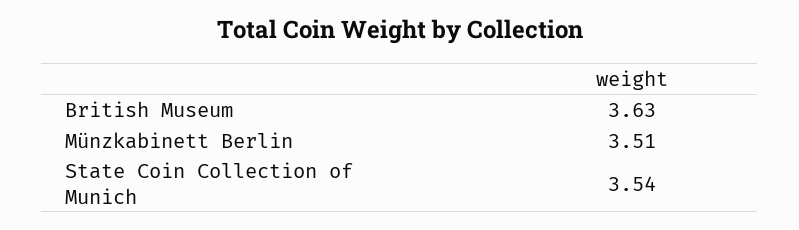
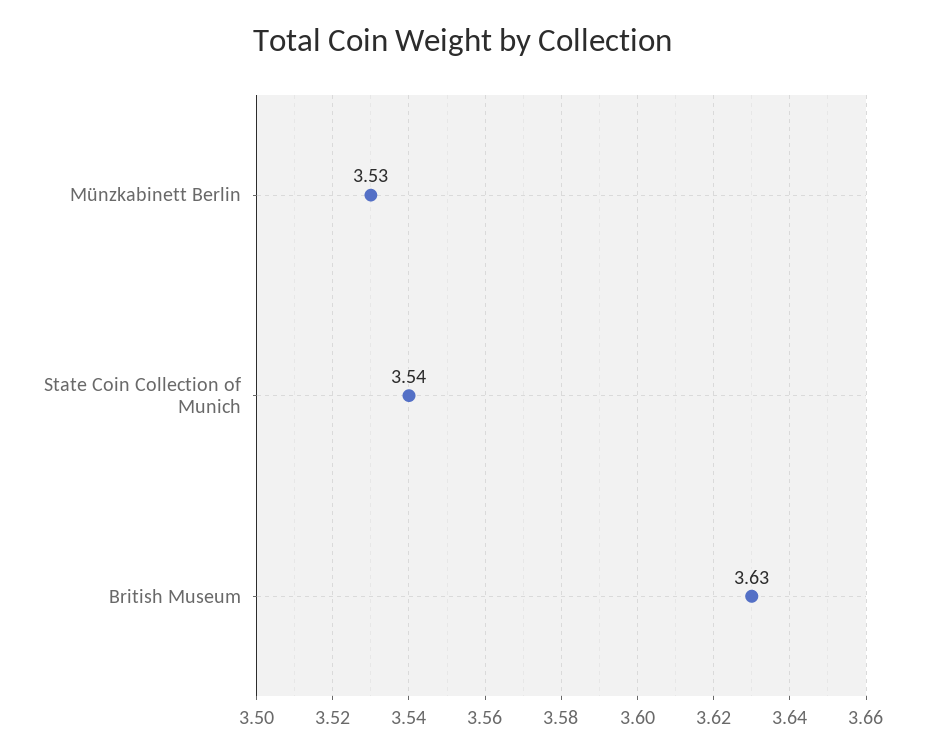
  {
    "British Museum": 3.63,
-   "Münzkabinett Berlin": 3.51,
+   "Münzkabinett Berlin": 3.53,
    "State Coin Collection of Munich": 3.54
  }

